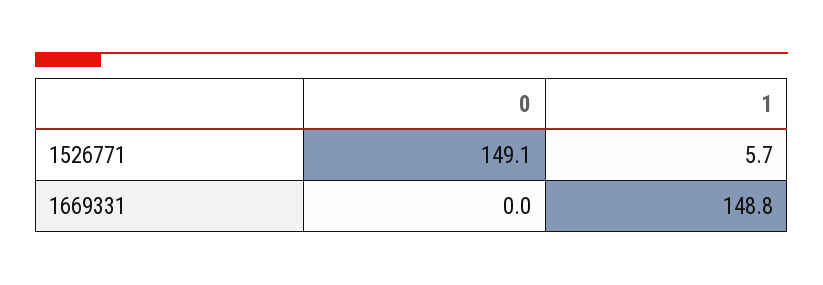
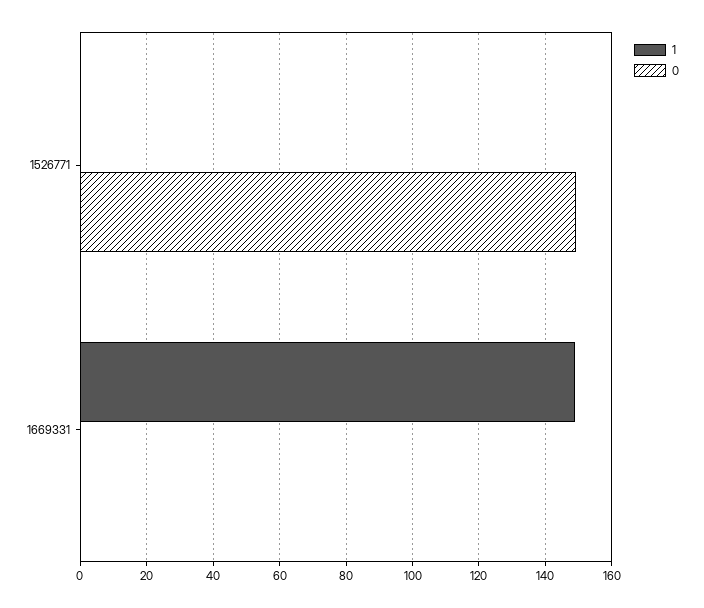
  {
    "0": {
      "1526771": 149.1,
      "1669331": 0
    },
    "1": {
-     "1526771": 5.7,
+     "1526771": 0,
      "1669331": 148.8
    }
  }

